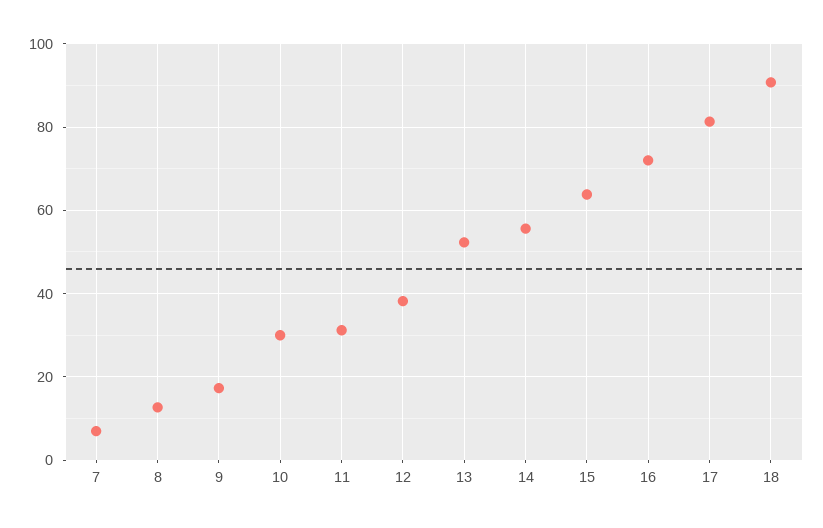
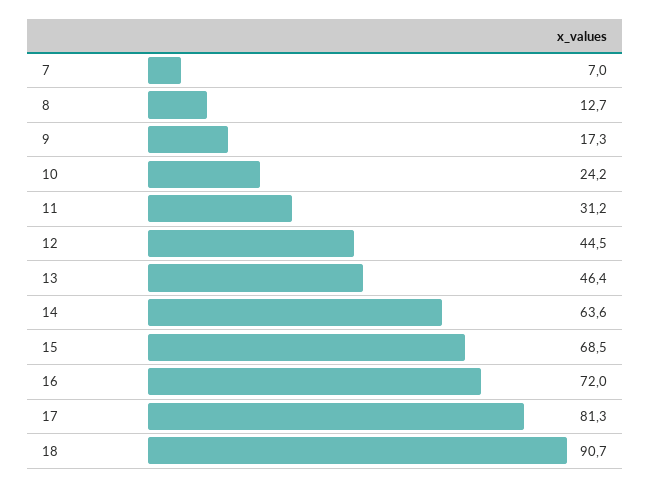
  {
    "7": 7,
    "8": 12.7,
    "9": 17.3,
-   "10": 30,
+   "10": 24.2,
    "11": 31.2,
-   "12": 38,
+   "12": 44.5,
-   "13": 52,
+   "13": 46.4,
-   "14": 56,
+   "14": 63.6,
-   "15": 64,
+   "15": 68.5,
    "16": 72,
    "17": 81.3,
    "18": 90.7
  }

